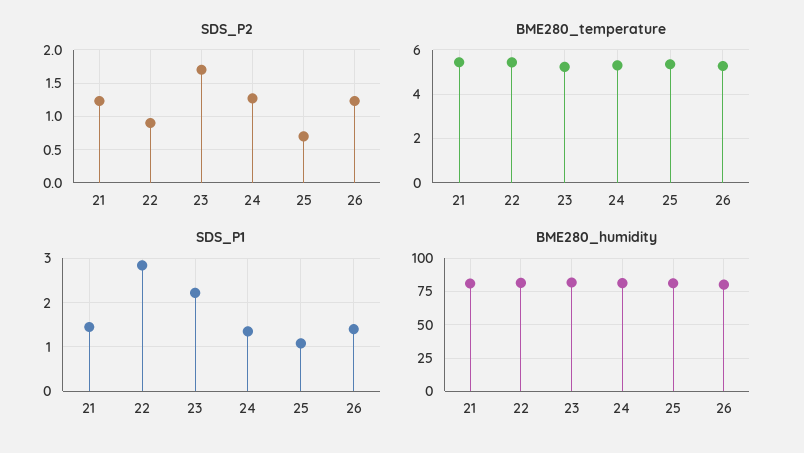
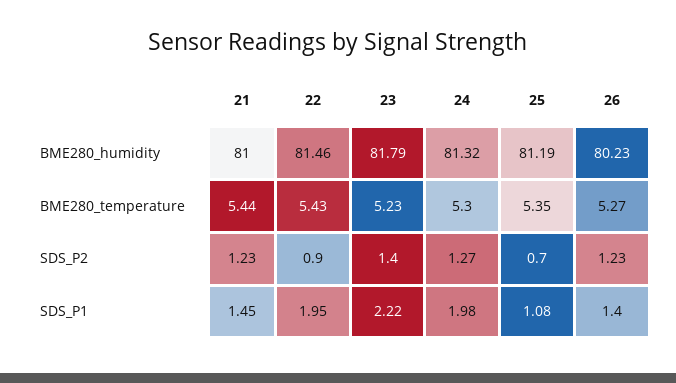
  {
    "SDS_P2": {
      "21": 1.23,
      "22": 0.9,
-     "23": 1.7,
+     "23": 1.4,
      "24": 1.27,
      "25": 0.7,
      "26": 1.23
    },
    "BME280_temperature": {
      "21": 5.44,
      "22": 5.43,
      "23": 5.23,
      "24": 5.3,
      "25": 5.35,
      "26": 5.27
    },
    "SDS_P1": {
      "21": 1.45,
-     "22": 2.8,
+     "22": 1.95,
      "23": 2.22,
-     "24": 1.4,
+     "24": 1.98,
      "25": 1.08,
      "26": 1.4
    },
    "BME280_humidity": {
      "21": 81,
      "22": 81.46,
      "23": 81.79,
      "24": 81.32,
      "25": 81.19,
      "26": 80.23
    }
  }

